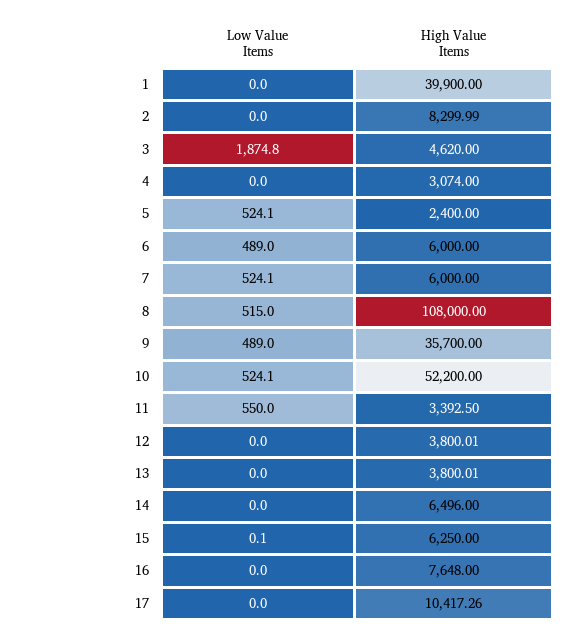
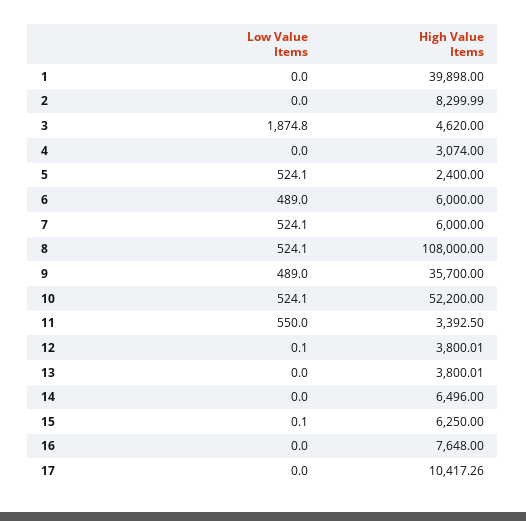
  {
    "Low Value Items": {
      "1": 0,
      "2": 0,
      "3": 1874.8,
      "4": 0,
      "5": 524.1,
      "6": 489,
      "7": 524.1,
-     "8": 515,
+     "8": 524.1,
      "9": 489,
      "10": 524.1,
      "11": 550,
-     "12": 0,
+     "12": 0.1,
      "13": 0,
      "14": 0,
      "15": 0.1,
      "16": 0,
      "17": 0
    },
    "High Value Items": {
-     "1": 39900,
+     "1": 39898,
      "2": 8299.99,
      "3": 4620,
      "4": 3074,
      "5": 2400,
      "6": 6000,
      "7": 6000,
      "8": 108000,
      "9": 35700,
      "10": 52200,
      "11": 3392.5,
      "12": 3800.01,
      "13": 3800.01,
      "14": 6496,
      "15": 6250,
      "16": 7648,
      "17": 10417.26
    }
  }

